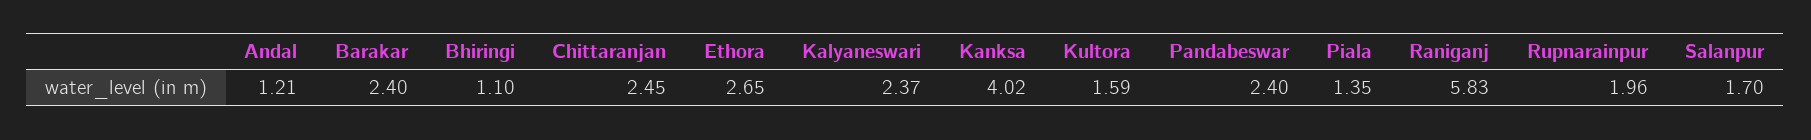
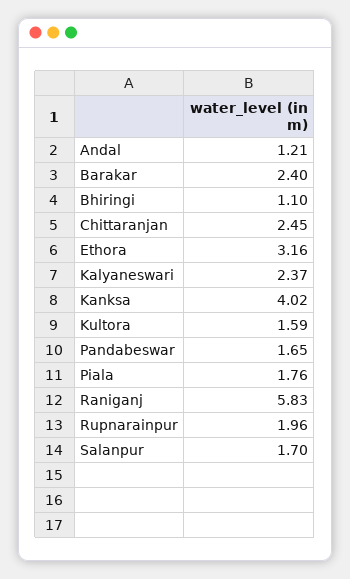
  {
    "Andal": 1.21,
    "Barakar": 2.4,
    "Bhiringi": 1.1,
    "Chittaranjan": 2.45,
-   "Ethora": 2.65,
+   "Ethora": 3.16,
    "Kalyaneswari": 2.37,
    "Kanksa": 4.02,
    "Kultora": 1.59,
-   "Pandabeswar": 2.4,
+   "Pandabeswar": 1.65,
-   "Piala": 1.35,
+   "Piala": 1.76,
    "Raniganj": 5.83,
    "Rupnarainpur": 1.96,
    "Salanpur": 1.7
  }

